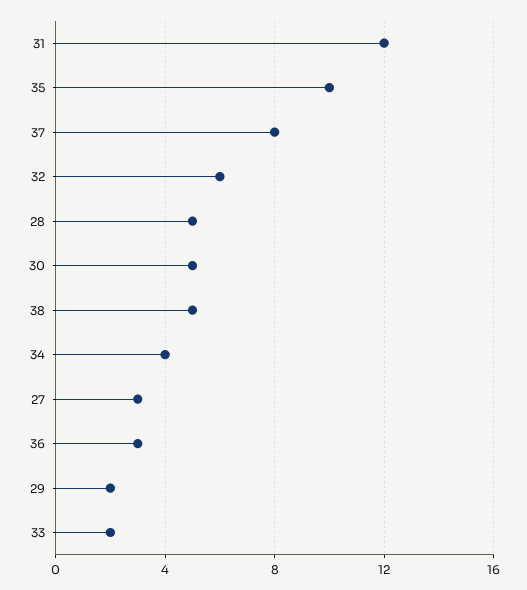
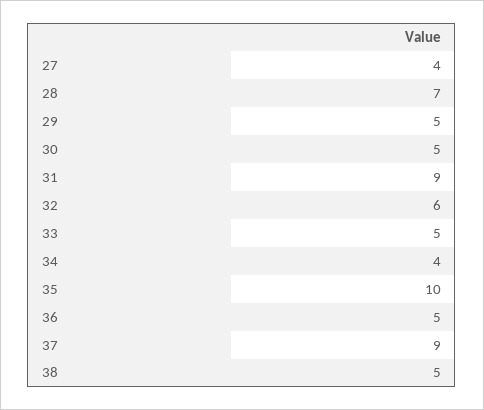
  {
-   "31": 12,
+   "31": 9,
    "35": 10,
-   "37": 8,
+   "37": 9,
    "32": 6,
-   "28": 5,
+   "28": 7,
    "30": 5,
    "38": 5,
    "34": 4,
-   "27": 3,
+   "27": 4,
-   "36": 3,
+   "36": 5,
-   "29": 2,
+   "29": 5,
-   "33": 2
+   "33": 5
  }

